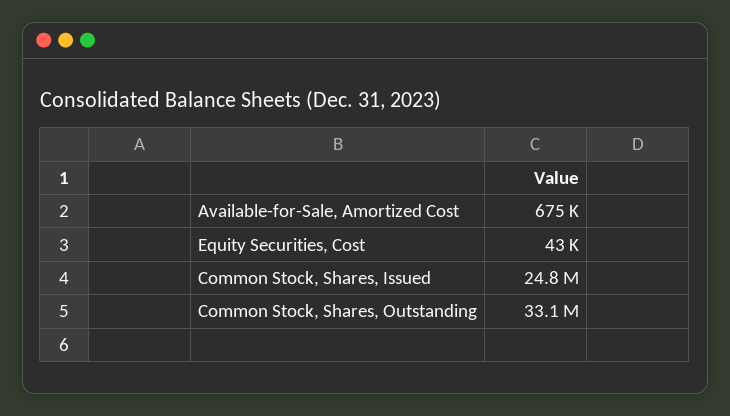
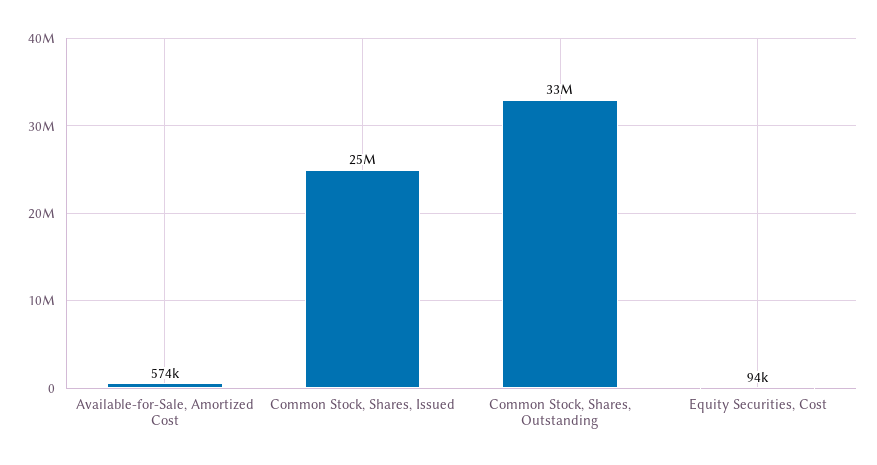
  {
-   "Available-for-Sale, Amortized Cost": 675000,
+   "Available-for-Sale, Amortized Cost": 574000,
-   "Equity Securities, Cost": 43000,
+   "Equity Securities, Cost": 94000,
    "Common Stock, Shares, Issued": 24800000,
    "Common Stock, Shares, Outstanding": 33100000
  }

